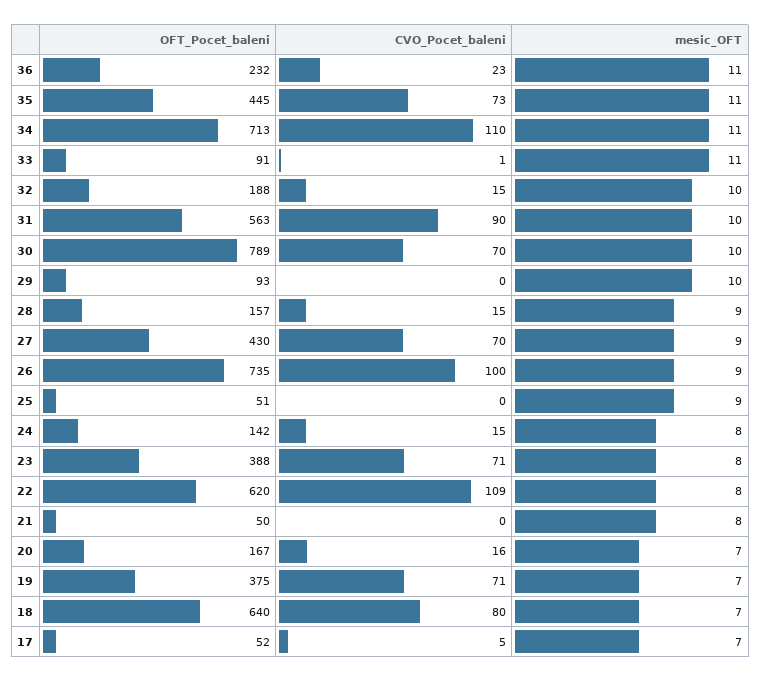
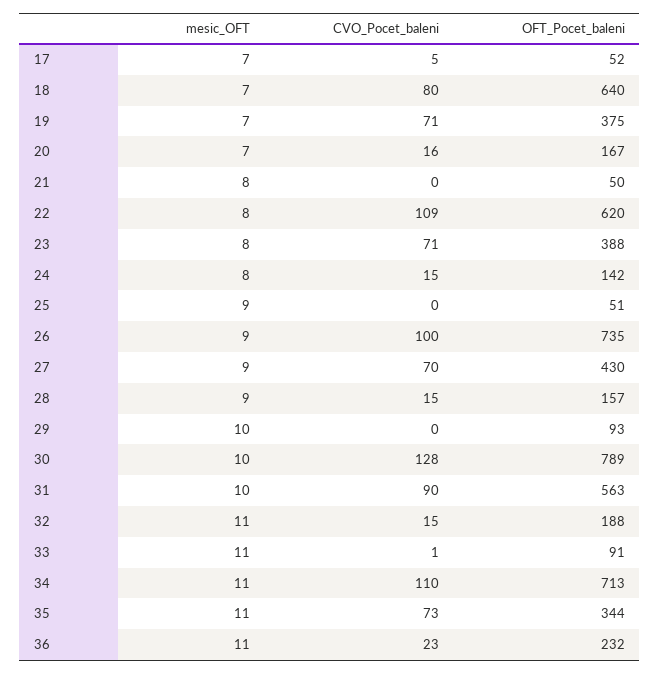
  {
    "OFT_Pocet_baleni": {
      "36": 232,
-     "35": 445,
+     "35": 344,
      "34": 713,
      "33": 91,
      "32": 188,
      "31": 563,
      "30": 789,
      "29": 93,
      "28": 157,
      "27": 430,
      "26": 735,
      "25": 51,
      "24": 142,
      "23": 388,
      "22": 620,
      "21": 50,
      "20": 167,
      "19": 375,
      "18": 640,
      "17": 52
    },
    "CVO_Pocet_baleni": {
      "36": 23,
      "35": 73,
      "34": 110,
      "33": 1,
      "32": 15,
      "31": 90,
-     "30": 70,
+     "30": 128,
      "29": 0,
      "28": 15,
      "27": 70,
      "26": 100,
      "25": 0,
      "24": 15,
      "23": 71,
      "22": 109,
      "21": 0,
      "20": 16,
      "19": 71,
      "18": 80,
      "17": 5
    },
    "mesic_OFT": {
      "36": 11,
      "35": 11,
      "34": 11,
      "33": 11,
-     "32": 10,
+     "32": 11,
      "31": 10,
      "30": 10,
      "29": 10,
      "28": 9,
      "27": 9,
      "26": 9,
      "25": 9,
      "24": 8,
      "23": 8,
      "22": 8,
      "21": 8,
      "20": 7,
      "19": 7,
      "18": 7,
      "17": 7
    }
  }

